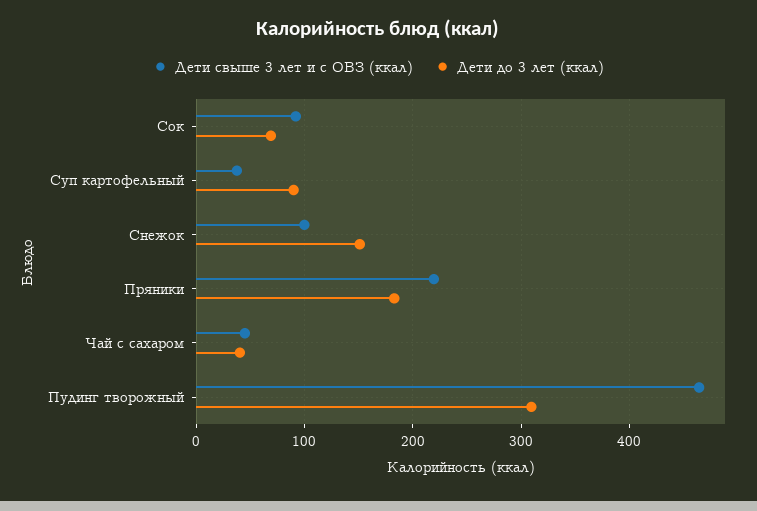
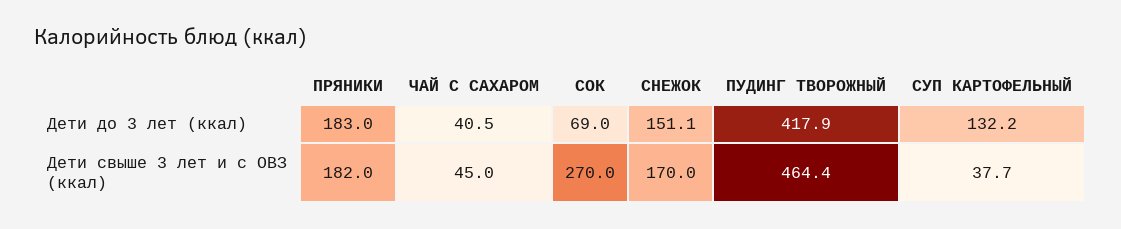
  {
    "Дети свыше 3 лет и с ОВЗ (ккал)": {
-     "Сок": 90,
+     "Сок": 270,
      "Суп картофельный": 37.7,
-     "Снежок": 100,
+     "Снежок": 170,
-     "Пряники": 220,
+     "Пряники": 182,
      "Чай с сахаром": 45,
      "Пудинг творожный": 464.4
    },
    "Дети до 3 лет (ккал)": {
      "Сок": 69,
-     "Суп картофельный": 90,
+     "Суп картофельный": 132.2,
      "Снежок": 151.1,
      "Пряники": 183,
      "Чай с сахаром": 40.5,
-     "Пудинг творожный": 310
+     "Пудинг творожный": 417.9
    }
  }

